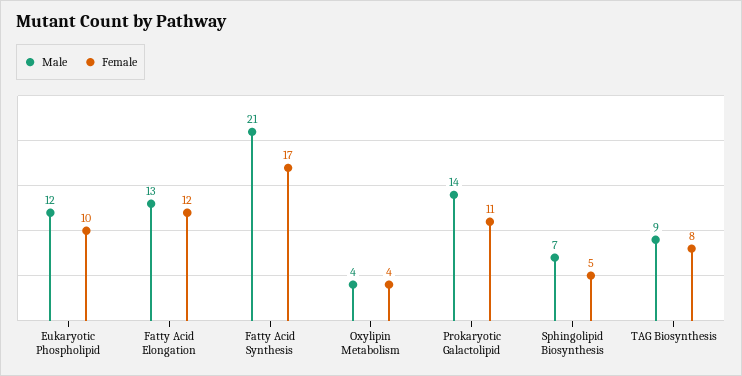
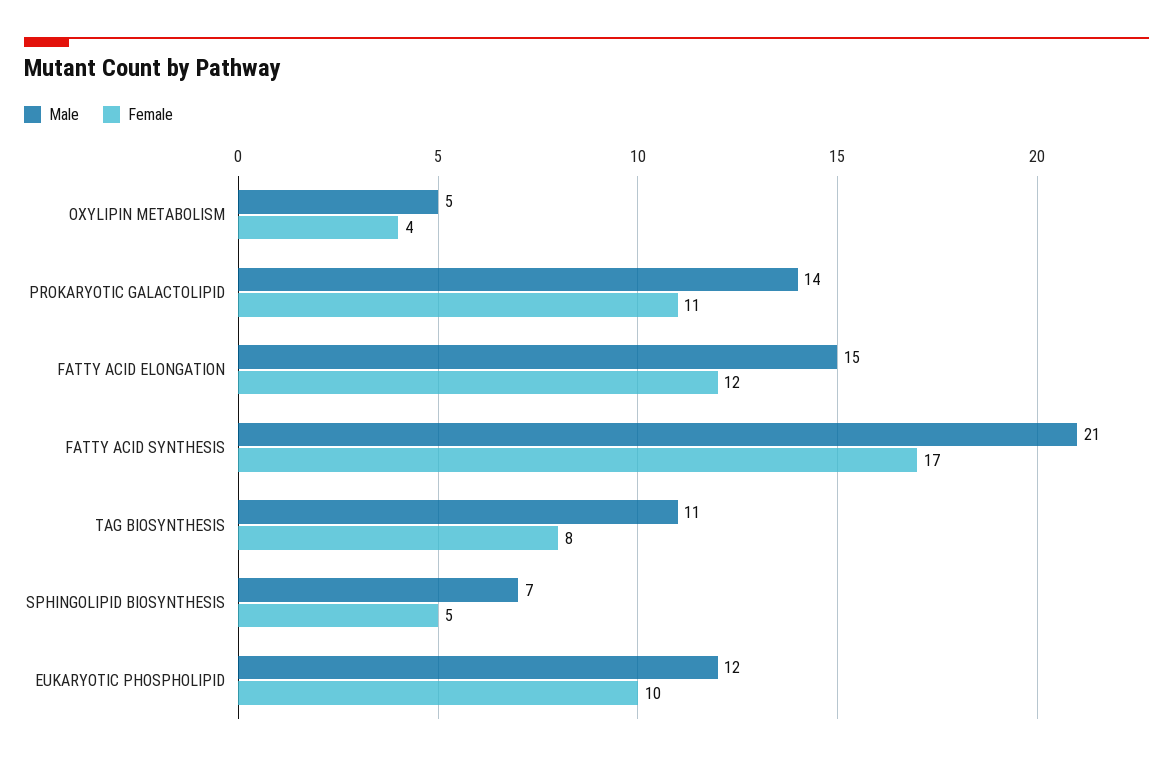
  {
    "Male": {
      "Eukaryotic Phospholipid": 12,
-     "Fatty Acid Elongation": 13,
+     "Fatty Acid Elongation": 15,
      "Fatty Acid Synthesis": 21,
-     "Oxylipin Metabolism": 4,
+     "Oxylipin Metabolism": 5,
      "Prokaryotic Galactolipid": 14,
      "Sphingolipid Biosynthesis": 7,
-     "TAG Biosynthesis": 9
+     "TAG Biosynthesis": 11
    },
    "Female": {
      "Eukaryotic Phospholipid": 10,
      "Fatty Acid Elongation": 12,
      "Fatty Acid Synthesis": 17,
      "Oxylipin Metabolism": 4,
      "Prokaryotic Galactolipid": 11,
      "Sphingolipid Biosynthesis": 5,
      "TAG Biosynthesis": 8
    }
  }

